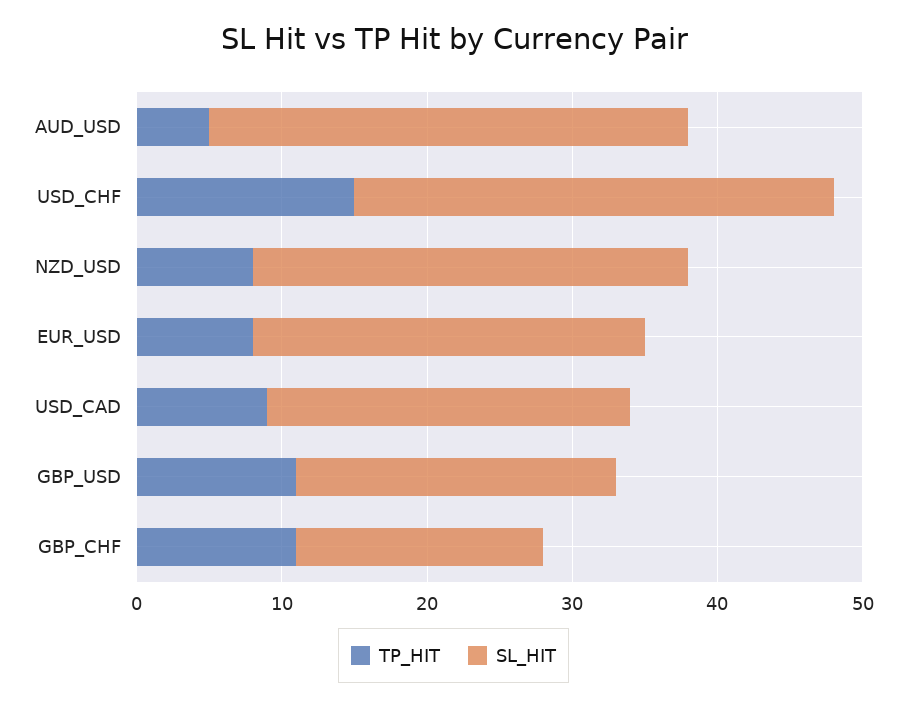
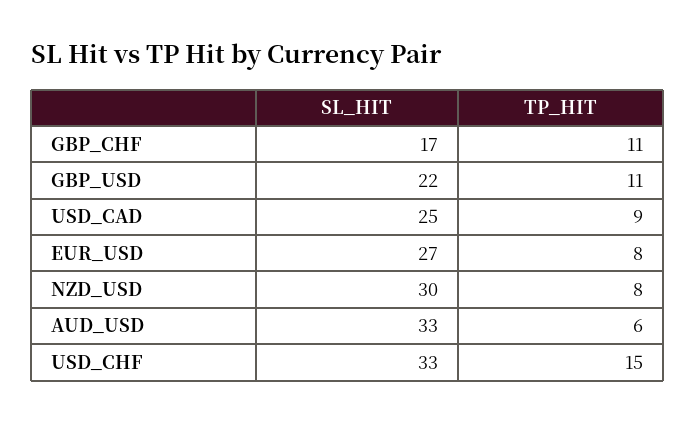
  {
    "TP_HIT": {
-     "AUD_USD": 5,
+     "AUD_USD": 6,
      "USD_CHF": 15,
      "NZD_USD": 8,
      "EUR_USD": 8,
      "USD_CAD": 9,
      "GBP_USD": 11,
      "GBP_CHF": 11
    },
    "SL_HIT": {
      "AUD_USD": 33,
      "USD_CHF": 33,
      "NZD_USD": 30,
      "EUR_USD": 27,
      "USD_CAD": 25,
      "GBP_USD": 22,
      "GBP_CHF": 17
    }
  }

